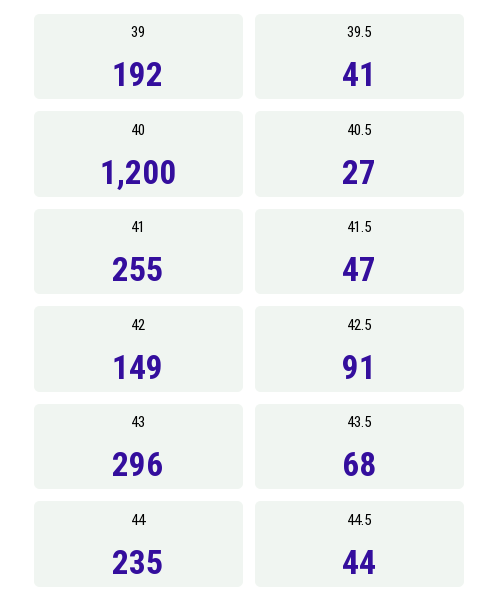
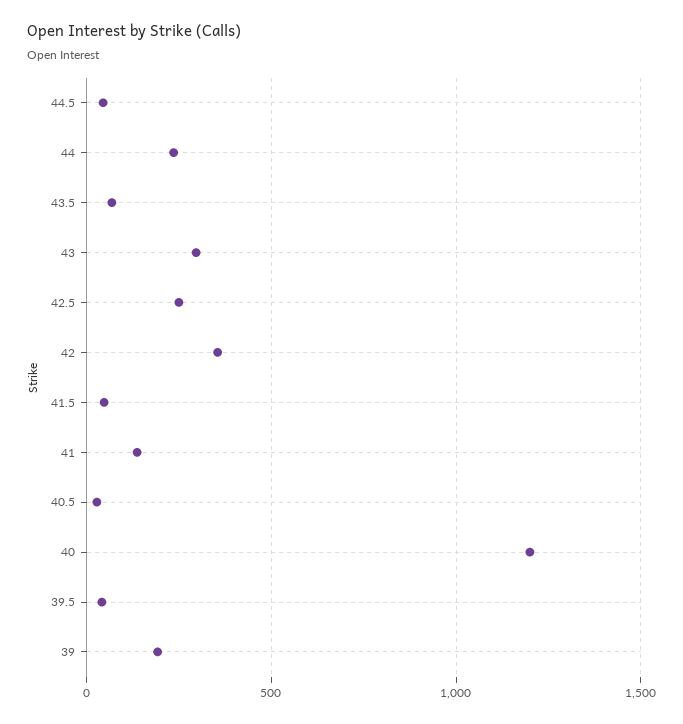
  {
    "39": 192,
    "39.5": 41,
    "40": 1200,
    "40.5": 27,
-   "41": 255,
+   "41": 150,
    "41.5": 47,
-   "42": 149,
+   "42": 350,
-   "42.5": 91,
+   "42.5": 250,
    "43": 296,
    "43.5": 68,
    "44": 235,
    "44.5": 44
  }

